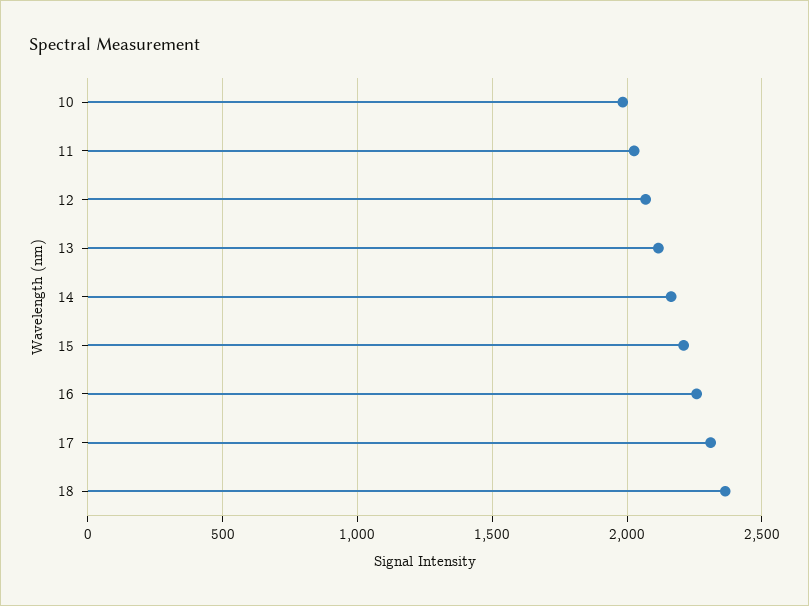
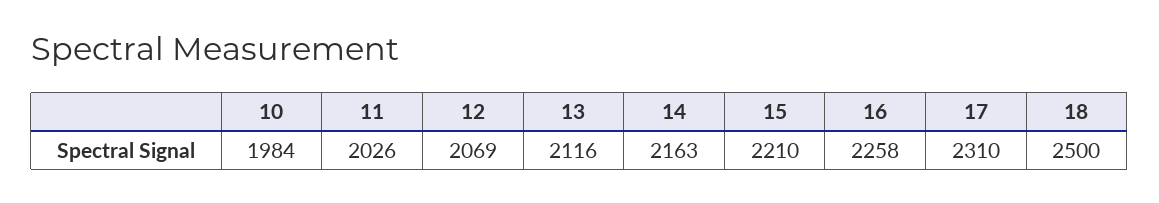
  {
    "10": 1984,
    "11": 2026,
    "12": 2069,
    "13": 2116,
    "14": 2163,
    "15": 2210,
    "16": 2258,
    "17": 2310,
-   "18": 2350
+   "18": 2500
  }

